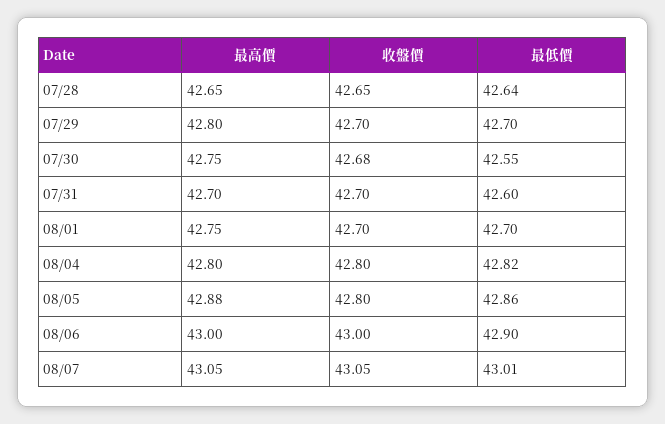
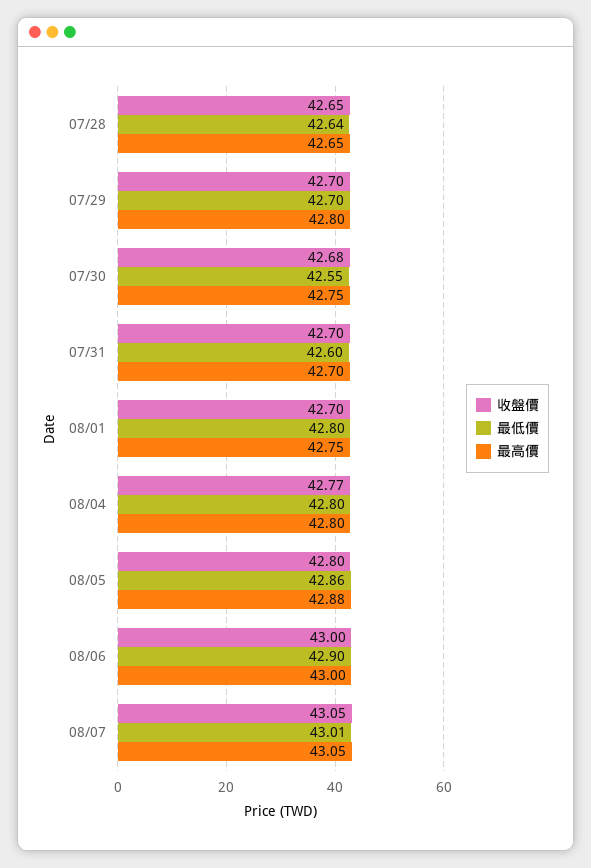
  {
    "最高價": {
      "07/28": 42.65,
      "07/29": 42.8,
      "07/30": 42.75,
      "07/31": 42.7,
      "08/01": 42.75,
      "08/04": 42.8,
      "08/05": 42.88,
      "08/06": 43,
      "08/07": 43.05
    },
    "收盤價": {
      "07/28": 42.65,
      "07/29": 42.7,
      "07/30": 42.68,
      "07/31": 42.7,
      "08/01": 42.7,
-     "08/04": 42.8,
+     "08/04": 42.77,
      "08/05": 42.8,
      "08/06": 43,
      "08/07": 43.05
    },
    "最低價": {
      "07/28": 42.64,
      "07/29": 42.7,
      "07/30": 42.55,
      "07/31": 42.6,
-     "08/01": 42.7,
+     "08/01": 42.8,
-     "08/04": 42.82,
+     "08/04": 42.8,
      "08/05": 42.86,
      "08/06": 42.9,
      "08/07": 43.01
    }
  }

